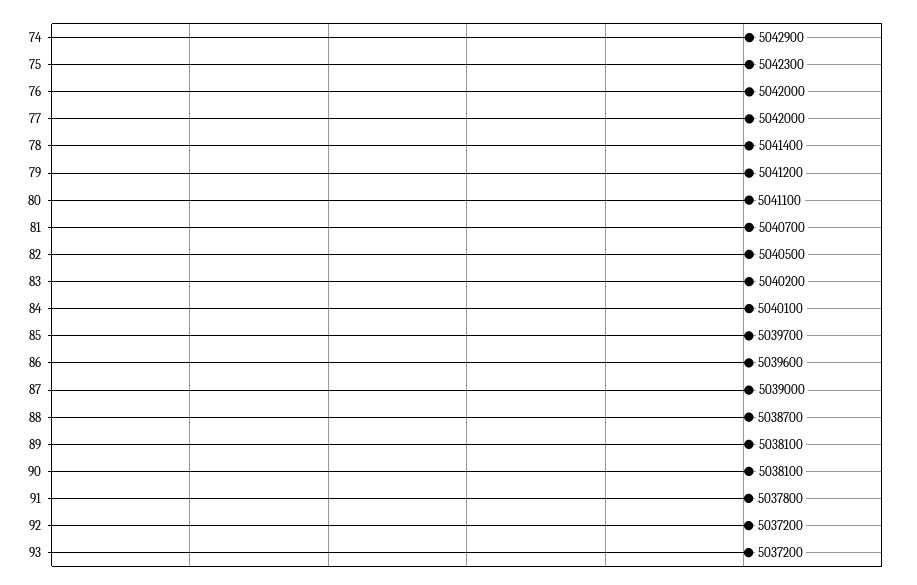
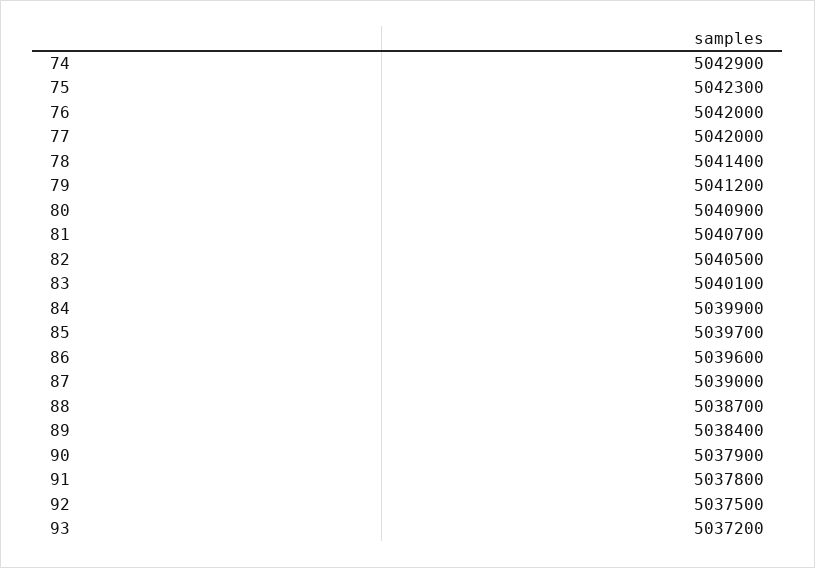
  {
    "74": 5042900,
    "75": 5042300,
    "76": 5042000,
    "77": 5042000,
    "78": 5041400,
    "79": 5041200,
-   "80": 5041100,
+   "80": 5040900,
    "81": 5040700,
    "82": 5040500,
-   "83": 5040200,
+   "83": 5040100,
-   "84": 5040100,
+   "84": 5039900,
    "85": 5039700,
    "86": 5039600,
    "87": 5039000,
    "88": 5038700,
-   "89": 5038100,
+   "89": 5038400,
-   "90": 5038100,
+   "90": 5037900,
    "91": 5037800,
-   "92": 5037200,
+   "92": 5037500,
    "93": 5037200
  }

